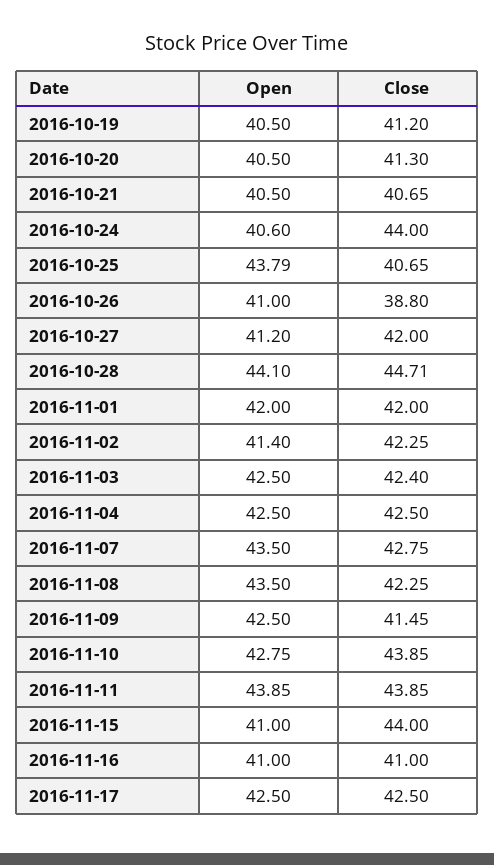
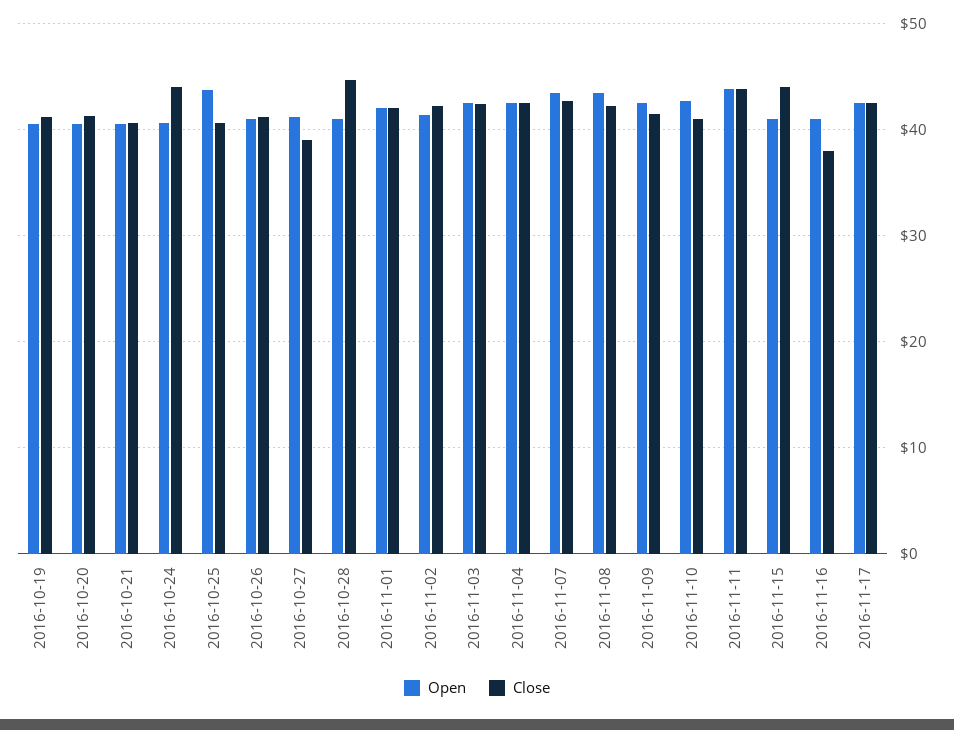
  {
    "Open": {
      "2016-10-19": 40.5,
      "2016-10-20": 40.5,
      "2016-10-21": 40.5,
      "2016-10-24": 40.6,
      "2016-10-25": 43.79,
      "2016-10-26": 41,
      "2016-10-27": 41.2,
-     "2016-10-28": 44.1,
+     "2016-10-28": 41,
      "2016-11-01": 42,
      "2016-11-02": 41.4,
      "2016-11-03": 42.5,
      "2016-11-04": 42.5,
      "2016-11-07": 43.5,
      "2016-11-08": 43.5,
      "2016-11-09": 42.5,
      "2016-11-10": 42.75,
      "2016-11-11": 43.85,
      "2016-11-15": 41,
      "2016-11-16": 41,
      "2016-11-17": 42.5
    },
    "Close": {
      "2016-10-19": 41.2,
      "2016-10-20": 41.3,
      "2016-10-21": 40.65,
      "2016-10-24": 44,
      "2016-10-25": 40.65,
-     "2016-10-26": 38.8,
+     "2016-10-26": 41,
-     "2016-10-27": 42,
+     "2016-10-27": 39,
      "2016-10-28": 44.71,
      "2016-11-01": 42,
      "2016-11-02": 42.25,
      "2016-11-03": 42.4,
      "2016-11-04": 42.5,
      "2016-11-07": 42.75,
      "2016-11-08": 42.25,
      "2016-11-09": 41.45,
-     "2016-11-10": 43.85,
+     "2016-11-10": 41,
      "2016-11-11": 43.85,
      "2016-11-15": 44,
-     "2016-11-16": 41,
+     "2016-11-16": 38,
      "2016-11-17": 42.5
    }
  }

